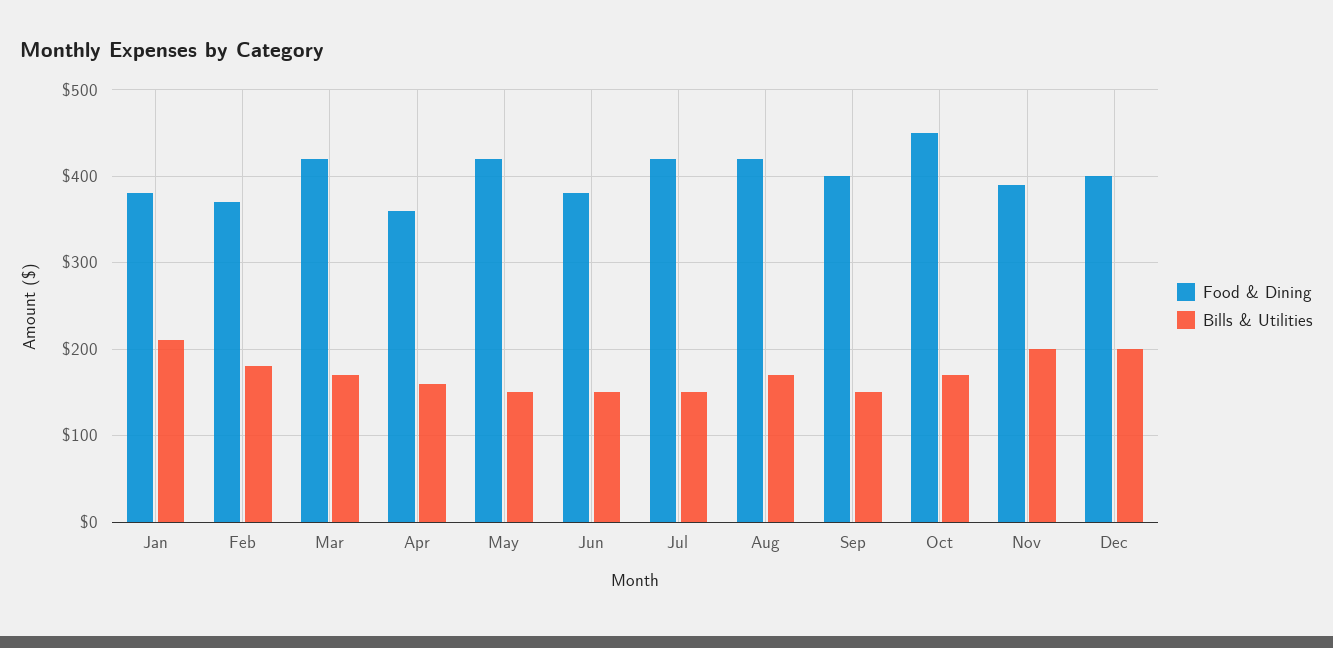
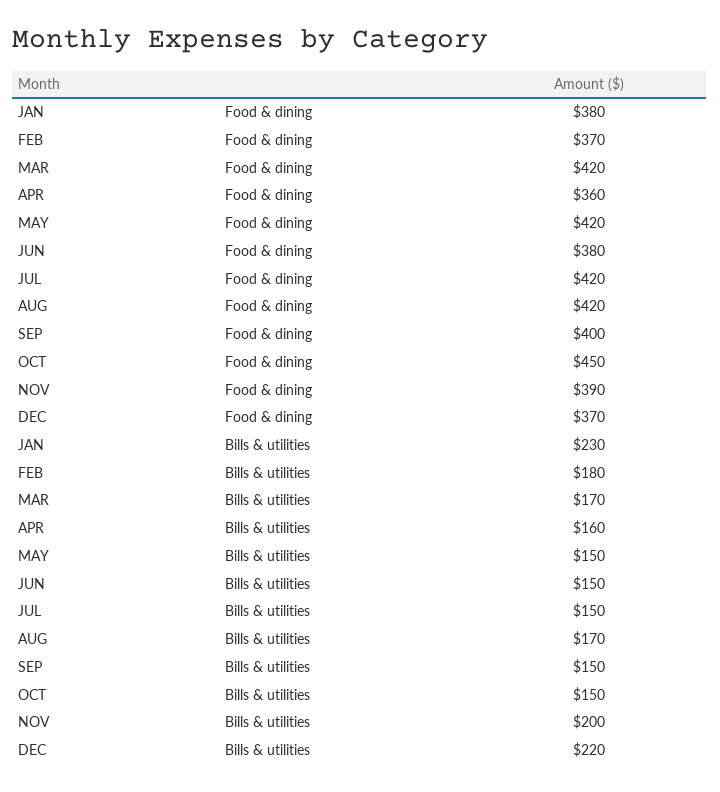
  {
    "Food & Dining": {
      "Jan": 380,
      "Feb": 370,
      "Mar": 420,
      "Apr": 360,
      "May": 420,
      "Jun": 380,
      "Jul": 420,
      "Aug": 420,
      "Sep": 400,
      "Oct": 450,
      "Nov": 390,
-     "Dec": 400
+     "Dec": 370
    },
    "Bills & Utilities": {
-     "Jan": 210,
+     "Jan": 230,
      "Feb": 180,
      "Mar": 170,
      "Apr": 160,
      "May": 150,
      "Jun": 150,
      "Jul": 150,
      "Aug": 170,
      "Sep": 150,
-     "Oct": 170,
+     "Oct": 150,
      "Nov": 200,
-     "Dec": 200
+     "Dec": 220
    }
  }

